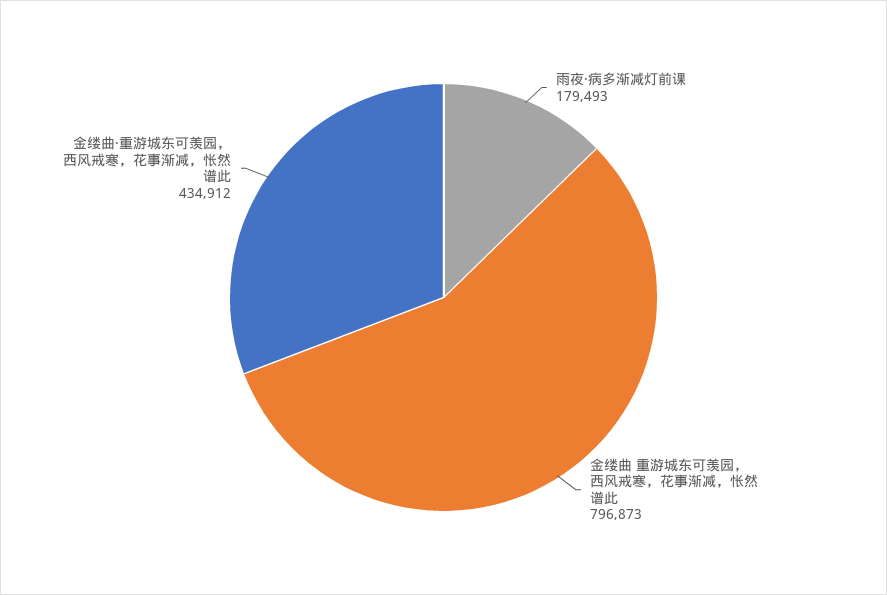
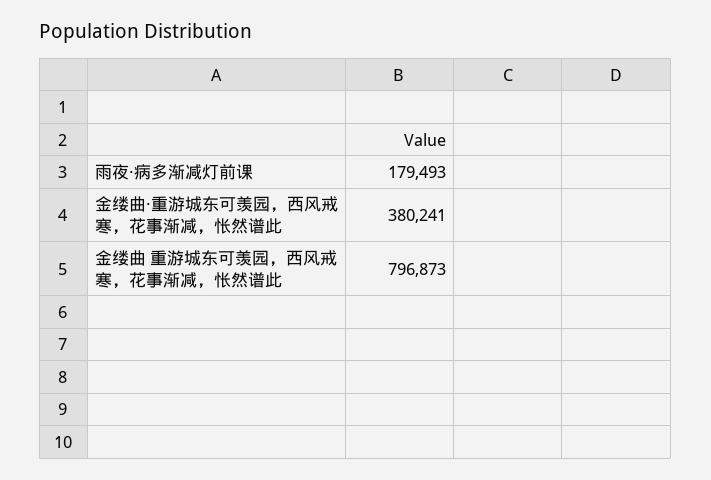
  {
    "雨夜·病多渐减灯前课": 179493,
    "金缕曲 重游城东可羡园，西风戒寒，花事渐减，怅然谱此": 796873,
-   "金缕曲·重游城东可羡园，西风戒寒，花事渐减，怅然谱此": 434912
+   "金缕曲·重游城东可羡园，西风戒寒，花事渐减，怅然谱此": 380241
  }

